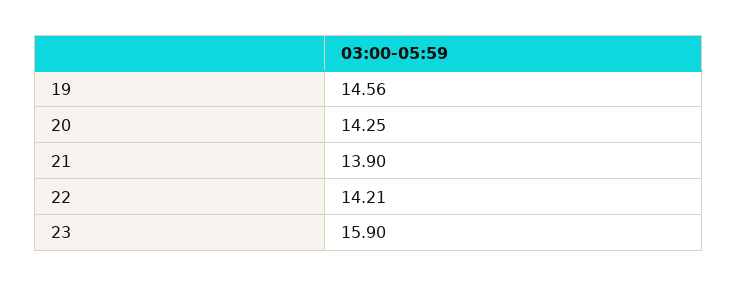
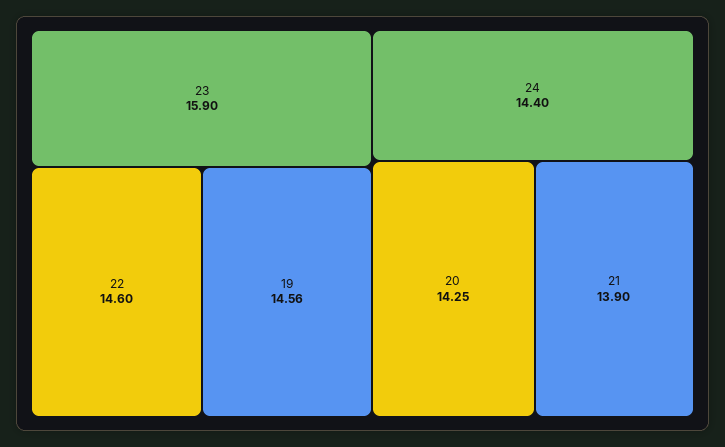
  {
    "19": 14.56,
    "20": 14.25,
    "21": 13.9,
-   "22": 14.21,
+   "22": 14.6,
-   "23": 15.9
+   "23": 15.9,
+   "24": 14.4
  }

